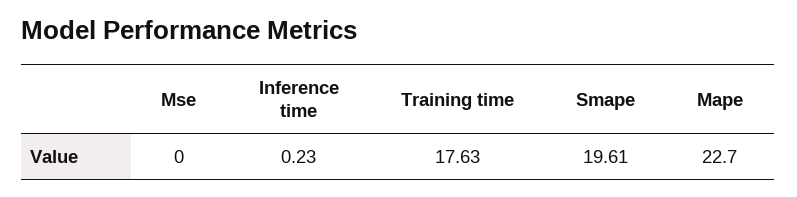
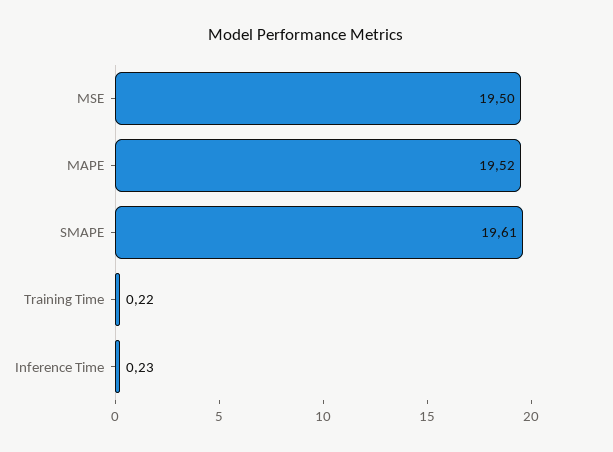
  {
-   "Mse": 0,
+   "Mse": 19.5,
    "Inference time": 0.23,
-   "Training time": 17.63,
+   "Training time": 0.22,
    "Smape": 19.61,
-   "Mape": 22.7
+   "Mape": 19.52
  }

